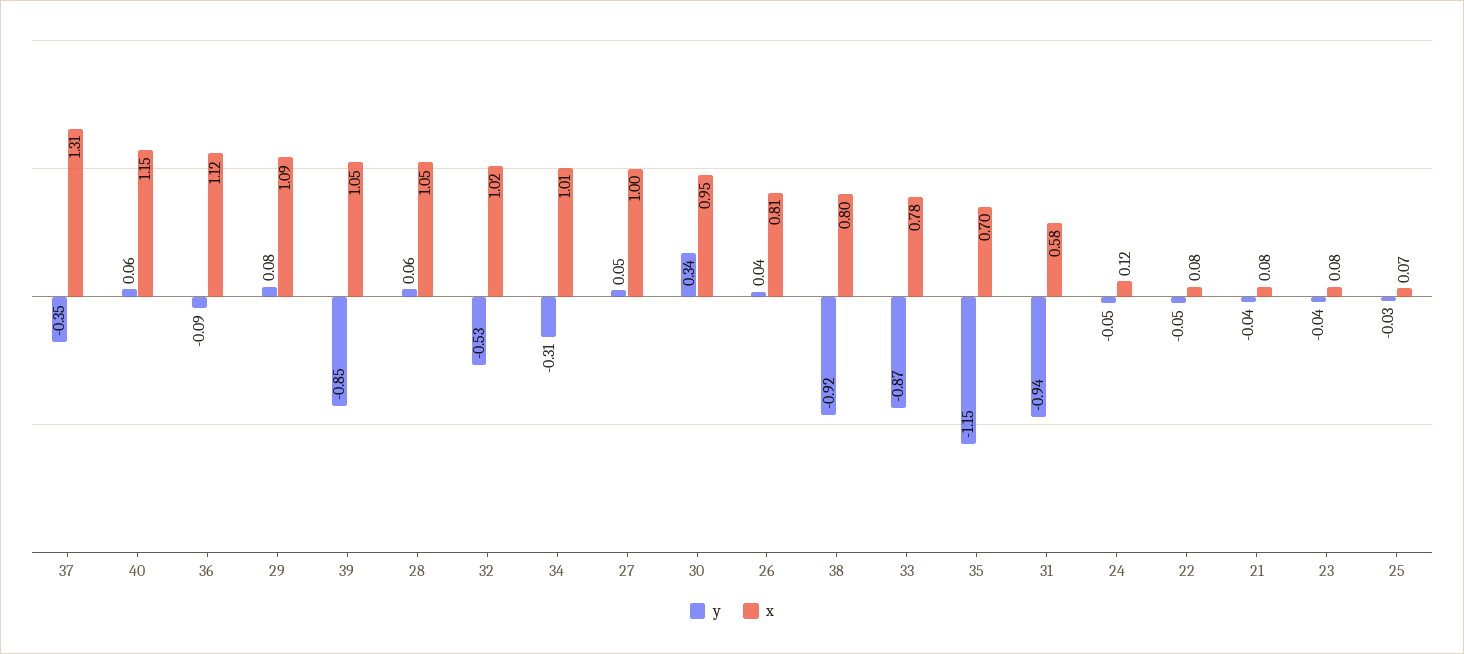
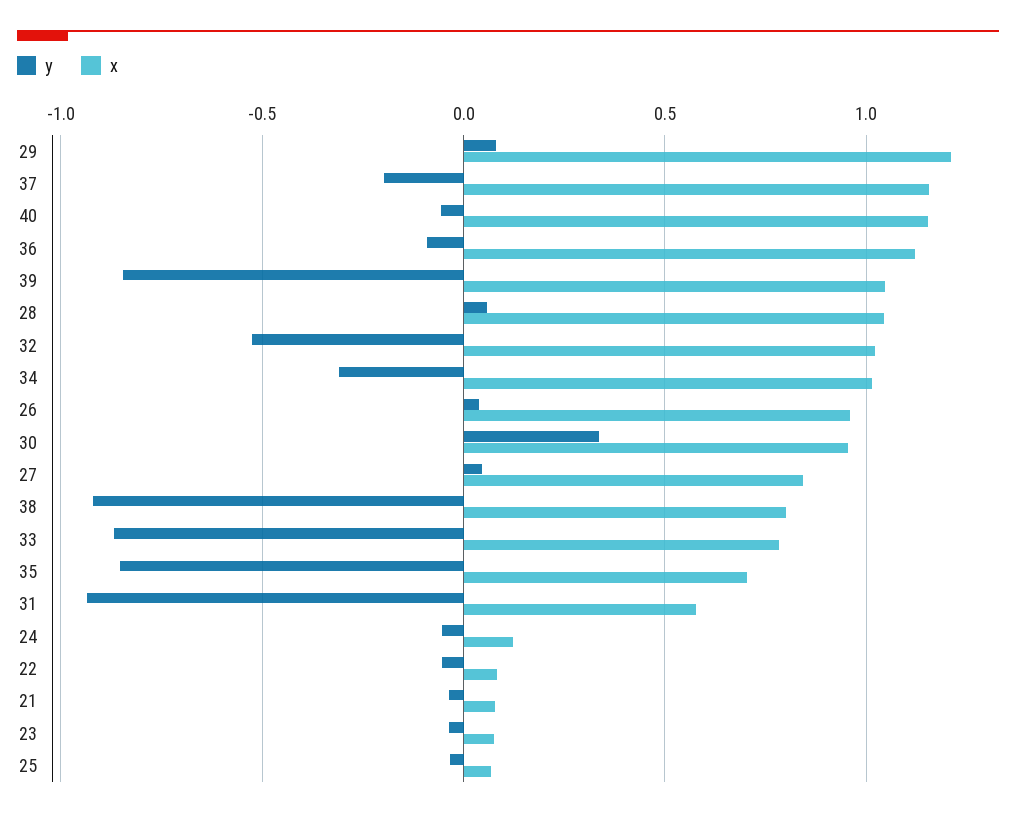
  {
    "y": {
-     "37": -0.35,
+     "37": -0.2,
-     "40": 0.06,
+     "40": -0.05,
      "36": -0.09,
      "29": 0.08,
      "39": -0.85,
      "28": 0.06,
      "32": -0.53,
      "34": -0.31,
      "27": 0.05,
      "30": 0.34,
      "26": 0.04,
      "38": -0.92,
      "33": -0.87,
-     "35": -1.15,
+     "35": -0.85,
      "31": -0.94,
      "24": -0.05,
      "22": -0.05,
      "21": -0.04,
      "23": -0.04,
      "25": -0.03
    },
    "x": {
-     "37": 1.31,
+     "37": 1.15,
      "40": 1.15,
      "36": 1.12,
-     "29": 1.09,
+     "29": 1.2,
      "39": 1.05,
      "28": 1.05,
      "32": 1.02,
      "34": 1.01,
-     "27": 1,
+     "27": 0.85,
      "30": 0.95,
-     "26": 0.81,
+     "26": 0.95,
      "38": 0.8,
      "33": 0.78,
      "35": 0.7,
      "31": 0.58,
      "24": 0.12,
      "22": 0.08,
      "21": 0.08,
      "23": 0.08,
      "25": 0.07
    }
  }

